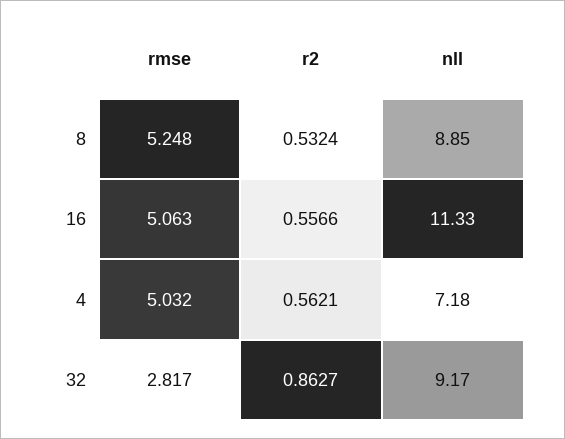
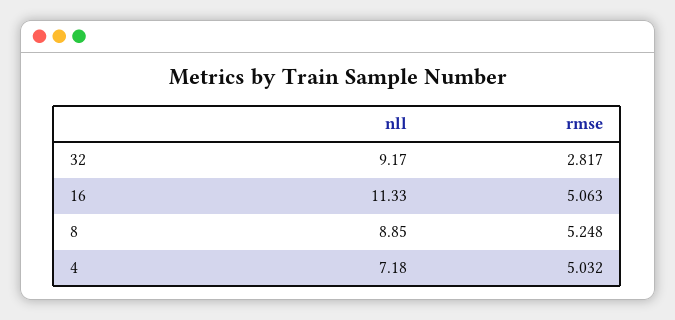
  {
    "rmse": {
      "8": 5.248,
      "16": 5.063,
      "4": 5.032,
      "32": 2.817
    },
-   "r2": {
-     "8": 0.5324,
-     "16": 0.5566,
-     "4": 0.5621,
-     "32": 0.8627
-   },
    "nll": {
      "8": 8.85,
      "16": 11.33,
      "4": 7.18,
      "32": 9.17
    }
  }

